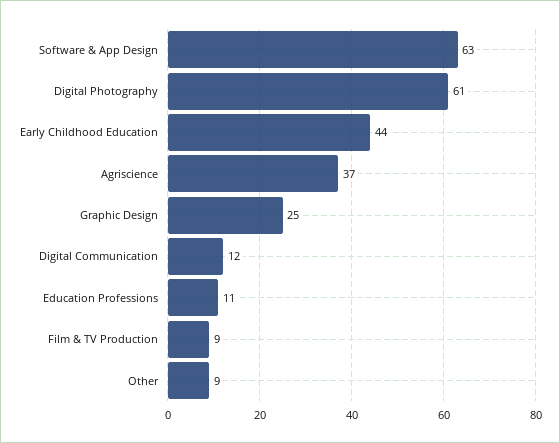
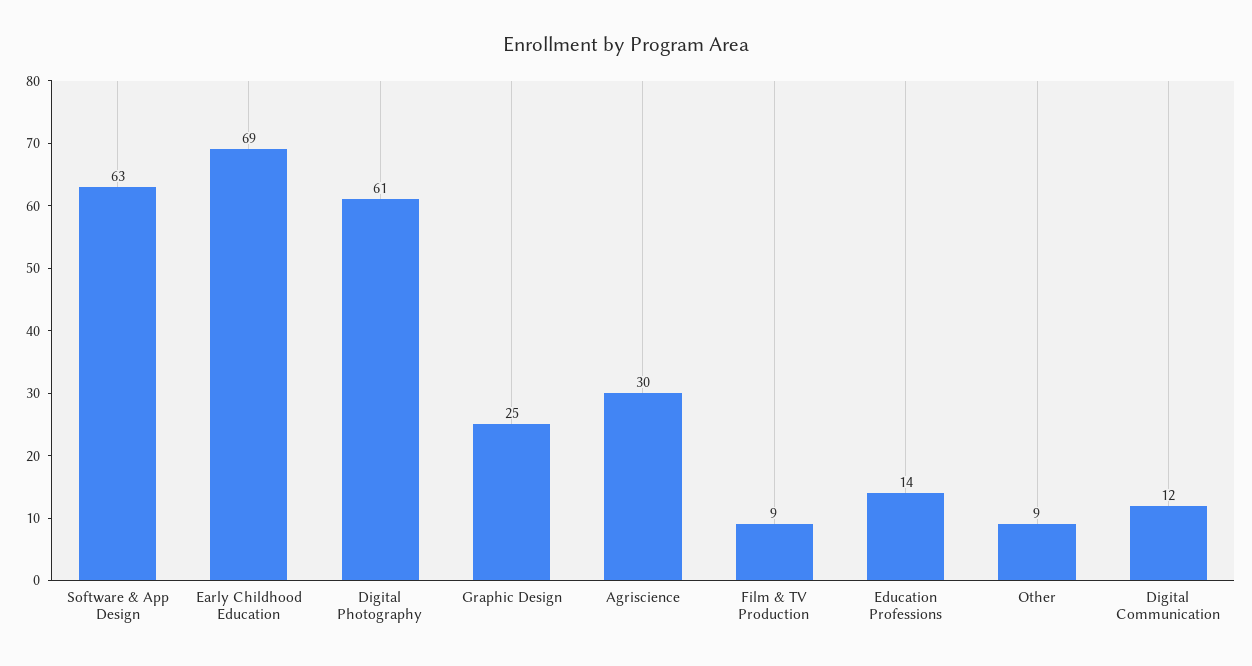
  {
    "Software & App Design": 63,
    "Digital Photography": 61,
-   "Early Childhood Education": 44,
+   "Early Childhood Education": 69,
-   "Agriscience": 37,
+   "Agriscience": 30,
    "Graphic Design": 25,
    "Digital Communication": 12,
-   "Education Professions": 11,
+   "Education Professions": 14,
    "Film & TV Production": 9,
    "Other": 9
  }

